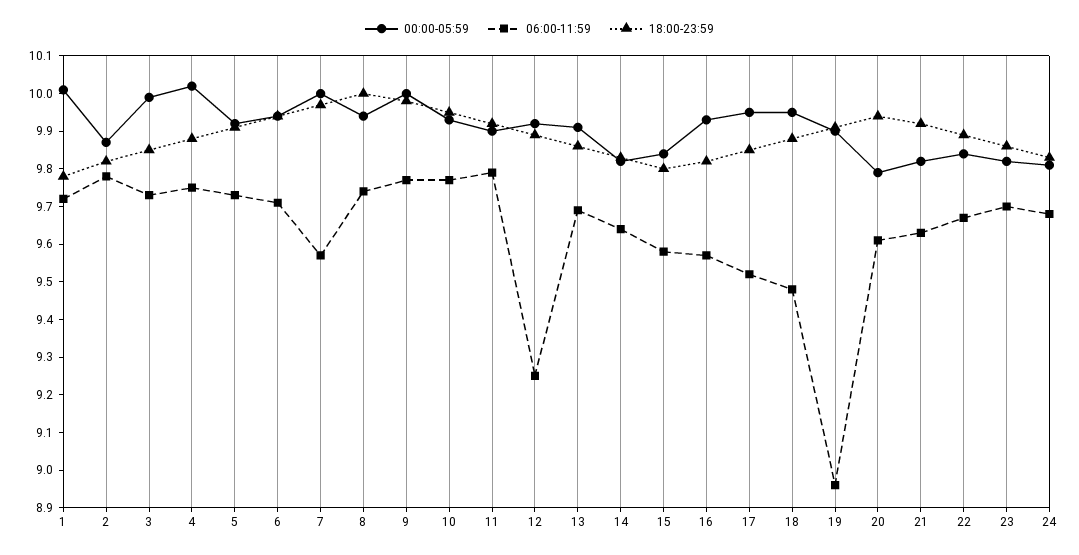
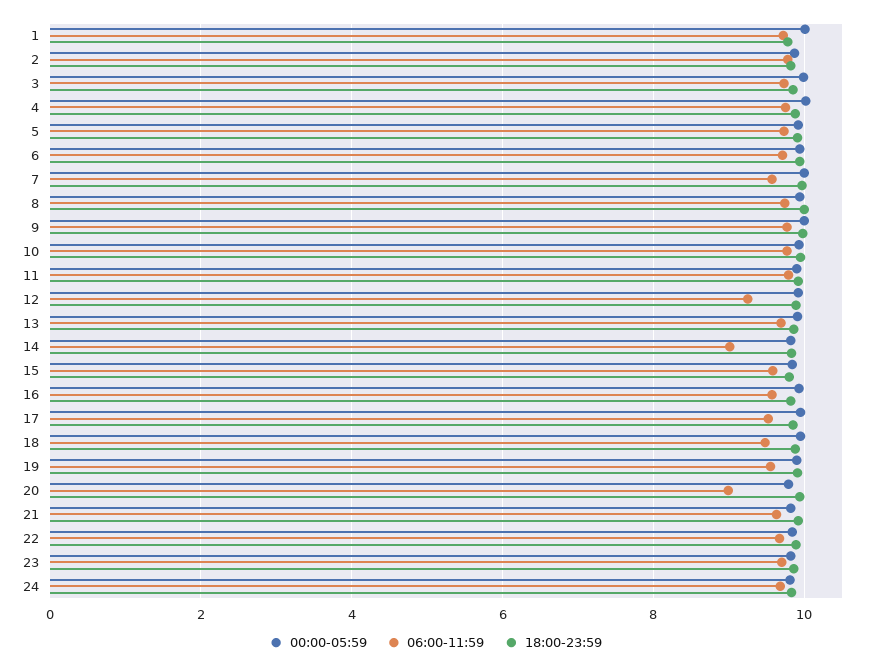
  {
    "00:00-05:59": {
      "1": 10,
      "2": 9.85,
      "3": 10,
      "4": 10,
      "5": 9.9,
      "6": 9.95,
      "7": 10,
      "8": 9.95,
      "9": 10,
      "10": 9.95,
      "11": 9.9,
      "12": 9.9,
      "13": 9.9,
      "14": 9.8,
      "15": 9.85,
      "16": 9.95,
      "17": 9.95,
      "18": 9.95,
      "19": 9.9,
      "20": 9.8,
      "21": 9.8,
      "22": 9.85,
      "23": 9.8,
      "24": 9.8
    },
    "06:00-11:59": {
      "1": 9.7,
      "2": 9.8,
      "3": 9.75,
      "4": 9.75,
      "5": 9.75,
      "6": 9.7,
      "7": 9.55,
      "8": 9.75,
      "9": 9.75,
      "10": 9.75,
      "11": 9.8,
      "12": 9.25,
      "13": 9.7,
-     "14": 9.65,
+     "14": 9,
      "15": 9.6,
      "16": 9.55,
      "17": 9.5,
      "18": 9.5,
-     "19": 8.95,
+     "19": 9.6,
-     "20": 9.6,
+     "20": 9,
      "21": 9.65,
      "22": 9.65,
      "23": 9.7,
      "24": 9.7
    },
    "18:00-23:59": {
      "1": 9.8,
      "2": 9.8,
      "3": 9.85,
      "4": 9.9,
      "5": 9.9,
      "6": 9.95,
      "7": 9.95,
      "8": 10,
      "9": 10,
      "10": 9.95,
      "11": 9.9,
      "12": 9.9,
      "13": 9.85,
      "14": 9.85,
      "15": 9.8,
      "16": 9.8,
      "17": 9.85,
      "18": 9.9,
      "19": 9.9,
      "20": 9.95,
      "21": 9.9,
      "22": 9.9,
      "23": 9.85,
      "24": 9.85
    }
  }

